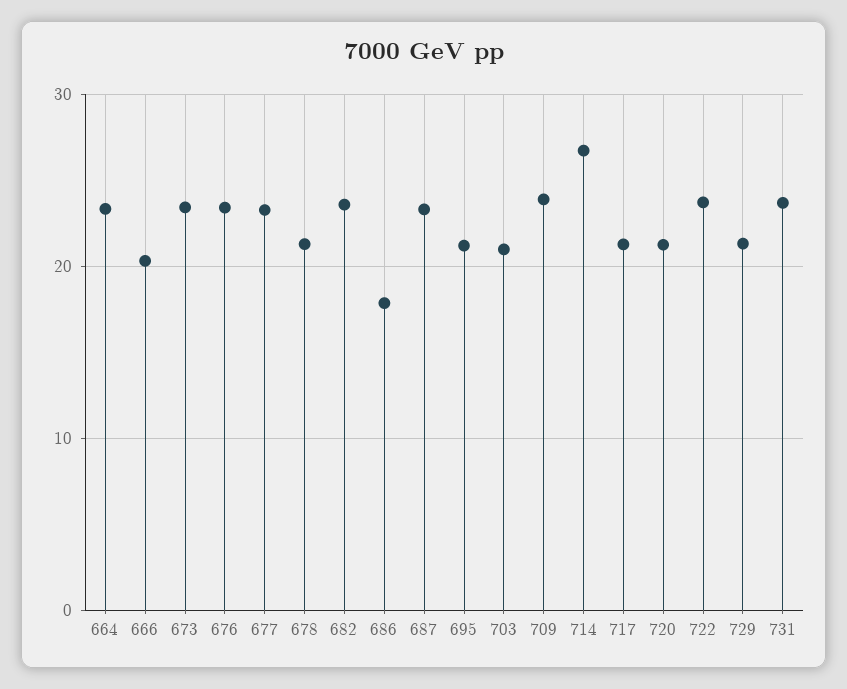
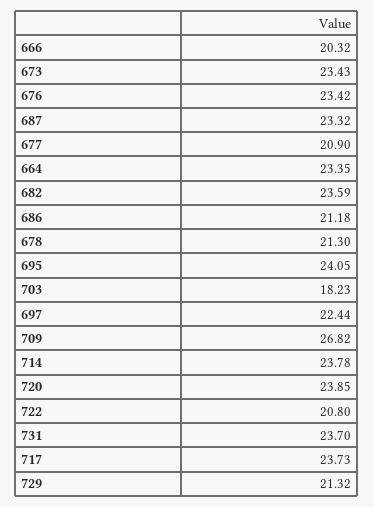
  {
    "664": 23.35,
    "666": 20.32,
    "673": 23.43,
    "676": 23.42,
-   "677": 23,
+   "677": 20.9,
    "678": 21.3,
    "682": 23.59,
-   "686": 18,
+   "686": 21.18,
    "687": 23.32,
-   "695": 21,
+   "695": 24.05,
-   "703": 21,
+   "703": 18.23,
-   "709": 24,
+   "709": 26.82,
-   "714": 27,
+   "714": 23.78,
-   "717": 21,
+   "717": 23.73,
-   "720": 21,
+   "720": 23.85,
-   "722": 24,
+   "722": 20.8,
    "729": 21.32,
-   "731": 23.7
+   "731": 23.7,
+   "697": 22.44
  }

